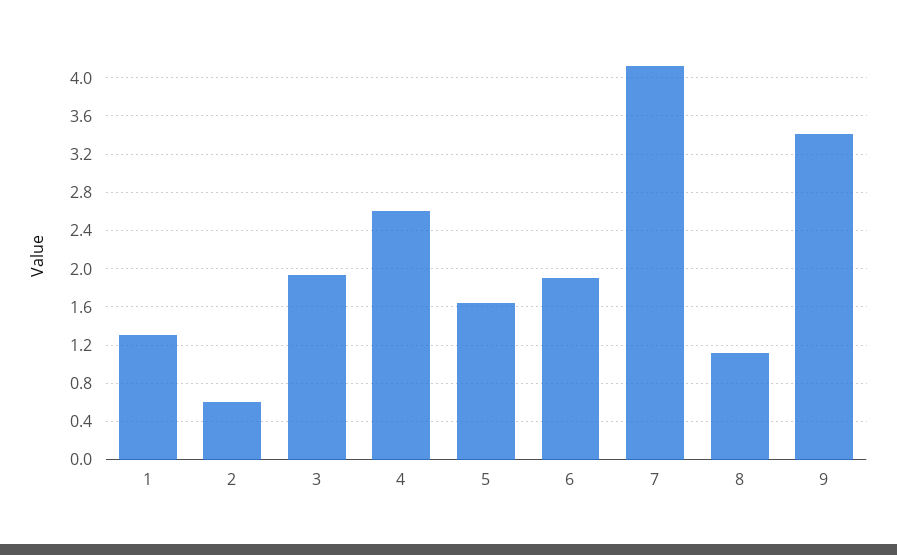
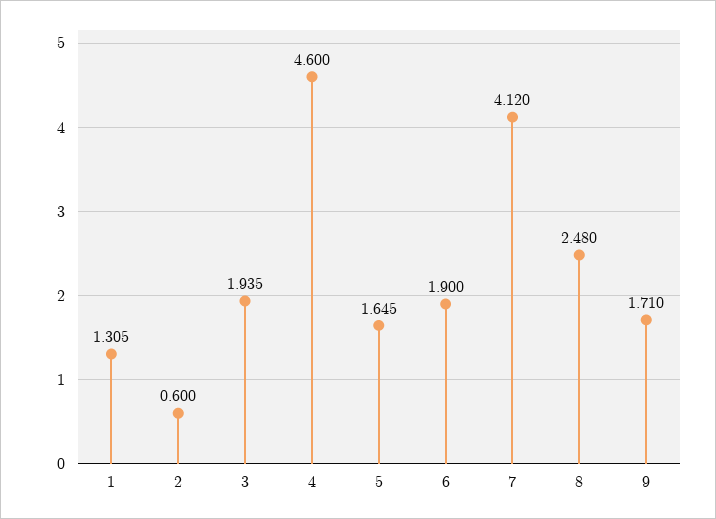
  {
    "1": 1.305,
    "2": 0.6,
    "3": 1.935,
-   "4": 2.6,
+   "4": 4.6,
    "5": 1.645,
    "6": 1.9,
    "7": 4.12,
-   "8": 1.1,
+   "8": 2.48,
-   "9": 3.4
+   "9": 1.71
  }

